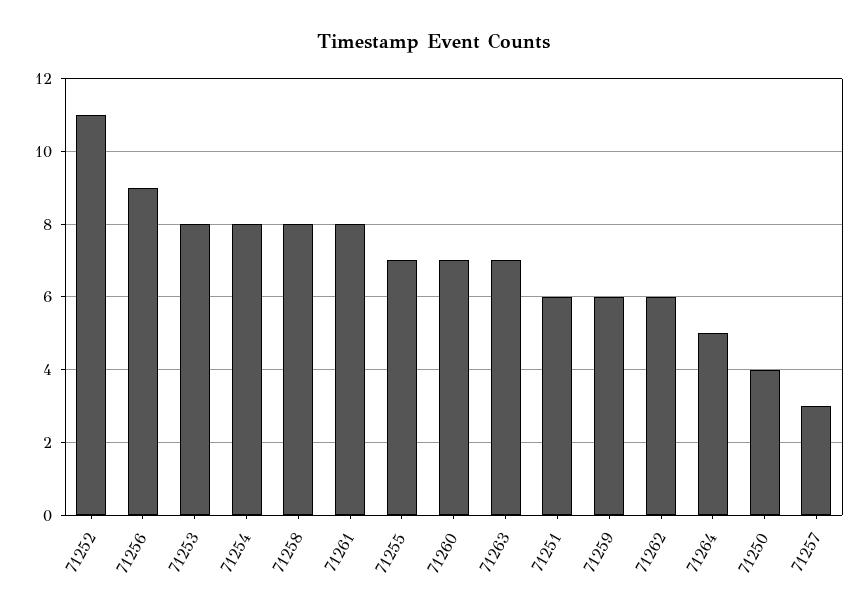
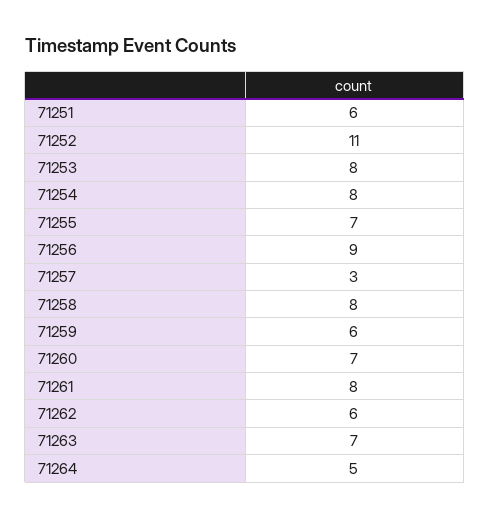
  {
    "71252": 11,
    "71256": 9,
    "71253": 8,
    "71254": 8,
    "71258": 8,
    "71261": 8,
    "71255": 7,
    "71260": 7,
    "71263": 7,
    "71251": 6,
    "71259": 6,
    "71262": 6,
    "71264": 5,
-   "71250": 4,
    "71257": 3
  }

